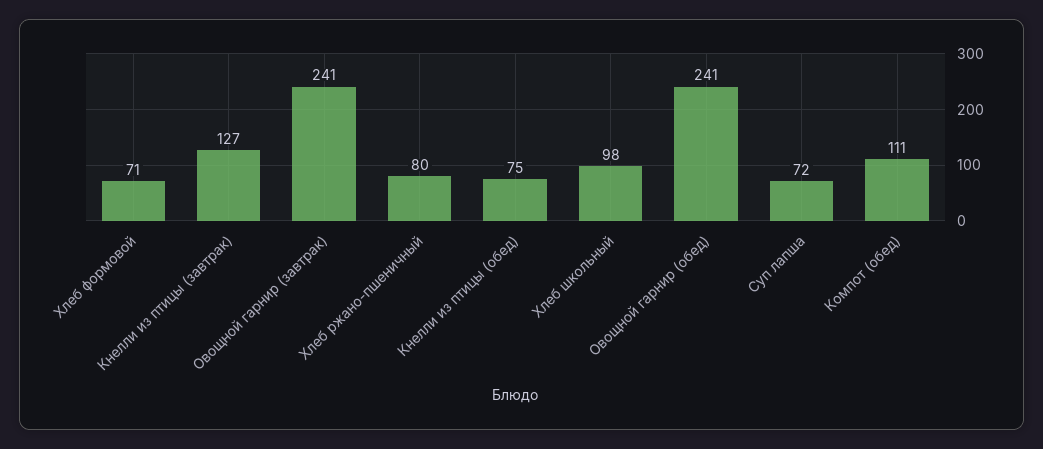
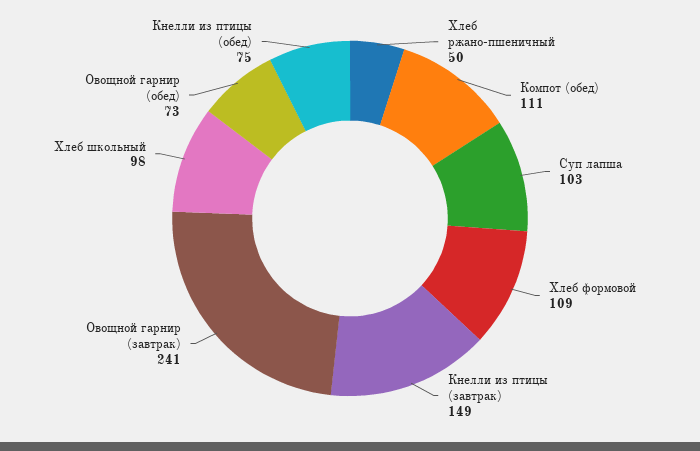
  {
-   "Хлеб формовой": 71,
+   "Хлеб формовой": 109,
-   "Кнелли из птицы (завтрак)": 127,
+   "Кнелли из птицы (завтрак)": 149,
    "Овощной гарнир (завтрак)": 241,
-   "Хлеб ржано-пшеничный": 80,
+   "Хлеб ржано-пшеничный": 50,
    "Кнелли из птицы (обед)": 75,
    "Хлеб школьный": 98,
-   "Овощной гарнир (обед)": 241,
+   "Овощной гарнир (обед)": 73,
-   "Суп лапша": 72,
+   "Суп лапша": 103,
    "Компот (обед)": 111
  }

